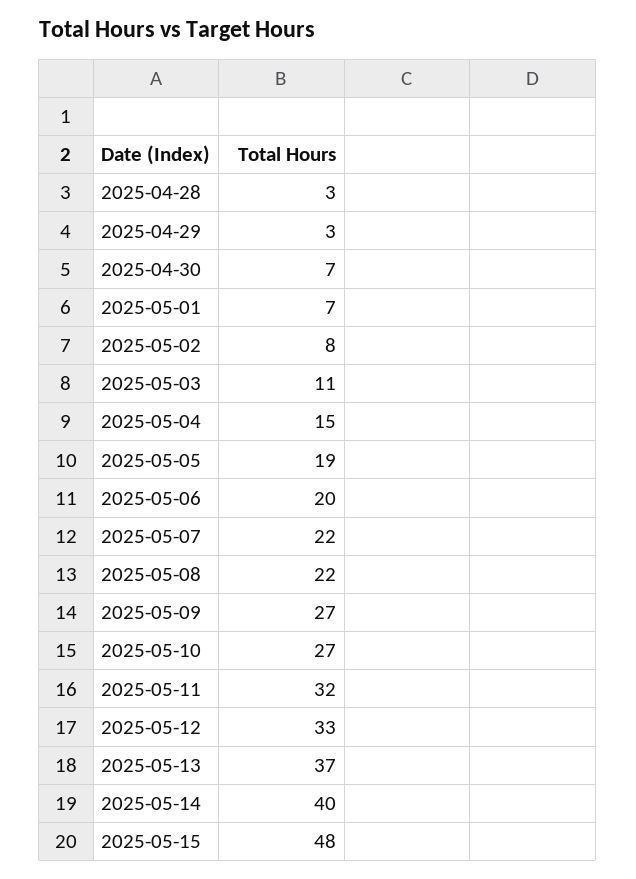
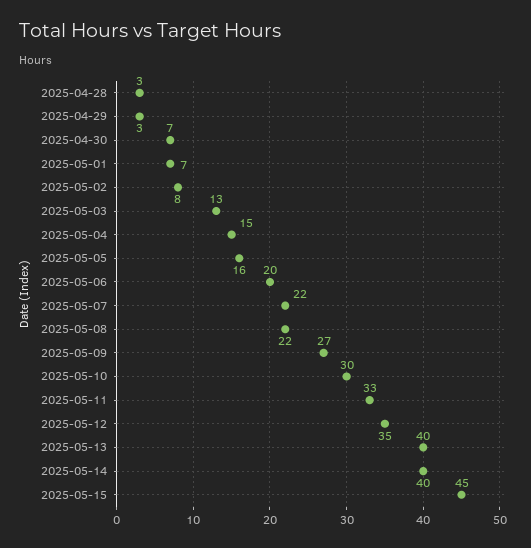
  {
    "2025-04-28": 3,
    "2025-04-29": 3,
    "2025-04-30": 7,
    "2025-05-01": 7,
    "2025-05-02": 8,
-   "2025-05-03": 11,
+   "2025-05-03": 13,
    "2025-05-04": 15,
-   "2025-05-05": 19,
+   "2025-05-05": 16,
    "2025-05-06": 20,
    "2025-05-07": 22,
    "2025-05-08": 22,
    "2025-05-09": 27,
-   "2025-05-10": 27,
+   "2025-05-10": 30,
-   "2025-05-11": 32,
+   "2025-05-11": 33,
-   "2025-05-12": 33,
+   "2025-05-12": 35,
-   "2025-05-13": 37,
+   "2025-05-13": 40,
    "2025-05-14": 40,
-   "2025-05-15": 48
+   "2025-05-15": 45
  }

